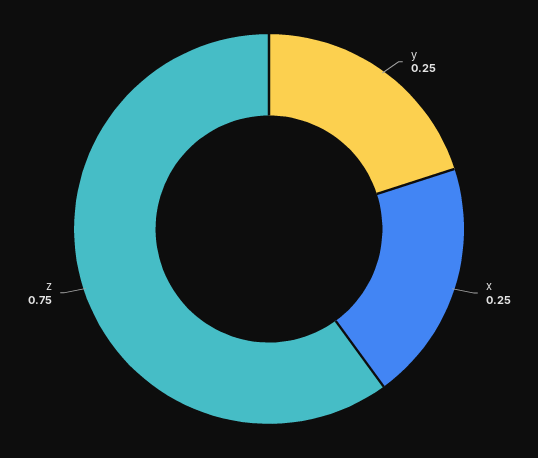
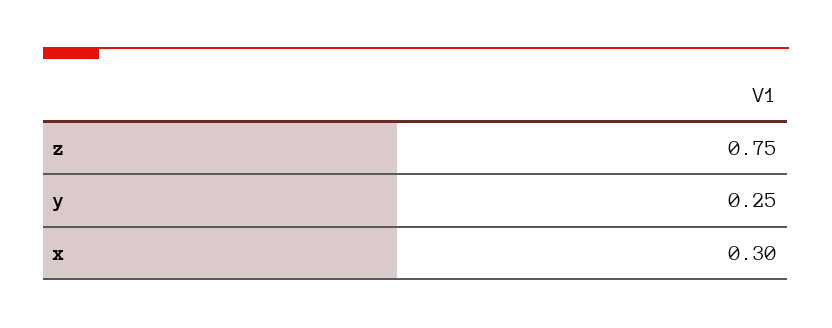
  {
    "y": 0.25,
-   "x": 0.25,
+   "x": 0.3,
    "z": 0.75
  }

